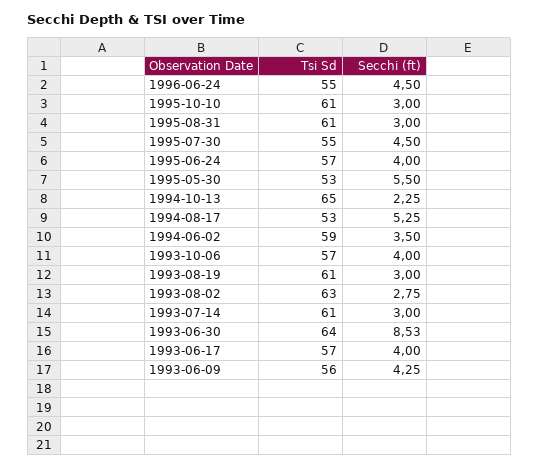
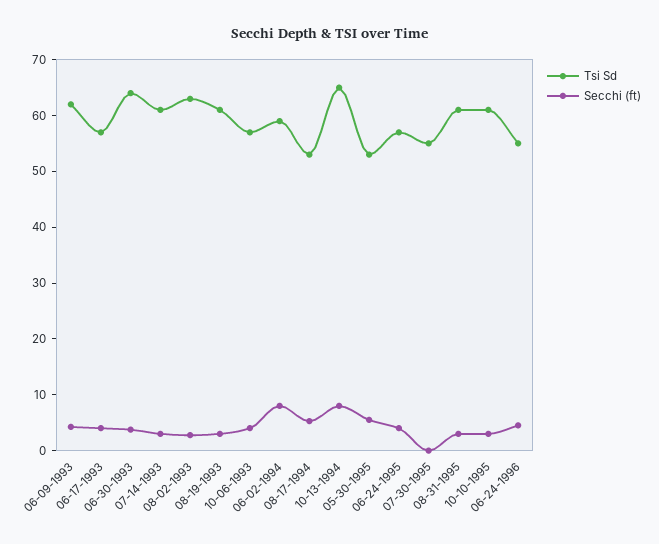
  {
    "Tsi Sd": {
      "1996-06-24": 55,
      "1995-10-10": 61,
      "1995-08-31": 61,
      "1995-07-30": 55,
      "1995-06-24": 57,
      "1995-05-30": 53,
      "1994-10-13": 65,
      "1994-08-17": 53,
      "1994-06-02": 59,
      "1993-10-06": 57,
      "1993-08-19": 61,
      "1993-08-02": 63,
      "1993-07-14": 61,
      "1993-06-30": 64,
      "1993-06-17": 57,
-     "1993-06-09": 56
+     "1993-06-09": 62
    },
    "Secchi (ft)": {
      "1996-06-24": 4.5,
      "1995-10-10": 3,
      "1995-08-31": 3,
-     "1995-07-30": 4.5,
+     "1995-07-30": 0,
      "1995-06-24": 4,
      "1995-05-30": 5.5,
-     "1994-10-13": 2.25,
+     "1994-10-13": 8,
      "1994-08-17": 5.25,
-     "1994-06-02": 3.5,
+     "1994-06-02": 8,
      "1993-10-06": 4,
      "1993-08-19": 3,
      "1993-08-02": 2.75,
      "1993-07-14": 3,
-     "1993-06-30": 8.53,
+     "1993-06-30": 4,
      "1993-06-17": 4,
      "1993-06-09": 4.25
    }
  }

